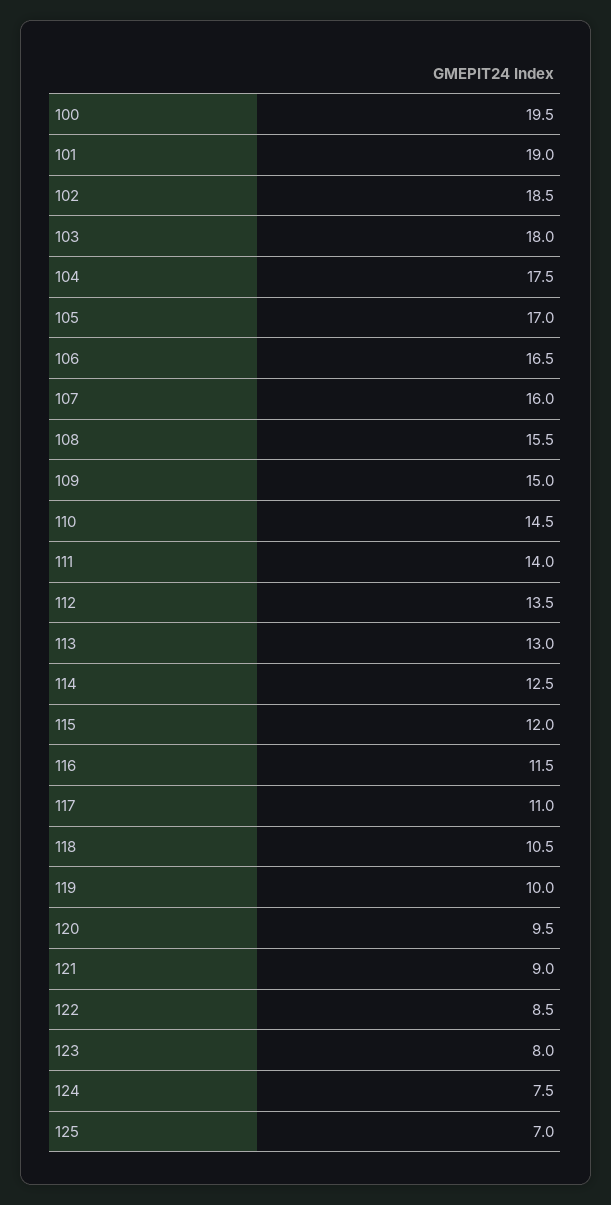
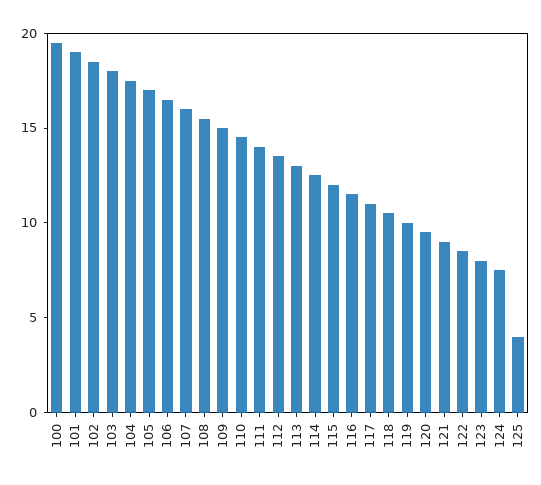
  {
    "100": 19.5,
    "101": 19,
    "102": 18.5,
    "103": 18,
    "104": 17.5,
    "105": 17,
    "106": 16.5,
    "107": 16,
    "108": 15.5,
    "109": 15,
    "110": 14.5,
    "111": 14,
    "112": 13.5,
    "113": 13,
    "114": 12.5,
    "115": 12,
    "116": 11.5,
    "117": 11,
    "118": 10.5,
    "119": 10,
    "120": 9.5,
    "121": 9,
    "122": 8.5,
    "123": 8,
    "124": 7.5,
-   "125": 7
+   "125": 4
  }

